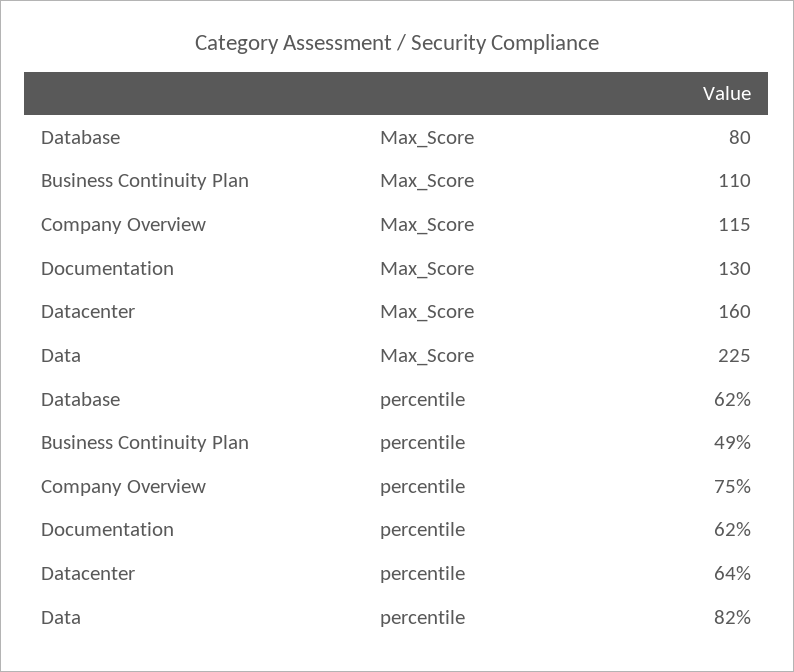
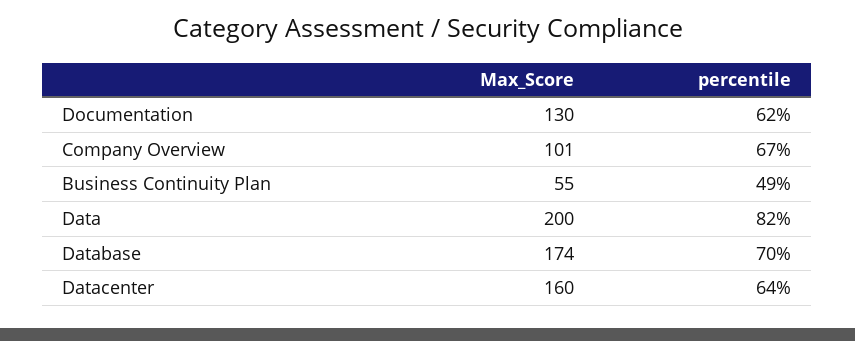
  {
    "Database": {
-     "Max_Score": 80,
+     "Max_Score": 174,
-     "percentile": 62
+     "percentile": 70
    },
    "Business Continuity Plan": {
-     "Max_Score": 110,
+     "Max_Score": 55,
      "percentile": 49
    },
    "Company Overview": {
-     "Max_Score": 115,
+     "Max_Score": 101,
-     "percentile": 75
+     "percentile": 67
    },
    "Documentation": {
      "Max_Score": 130,
      "percentile": 62
    },
    "Datacenter": {
      "Max_Score": 160,
      "percentile": 64
    },
    "Data": {
-     "Max_Score": 225,
+     "Max_Score": 200,
      "percentile": 82
    }
  }

